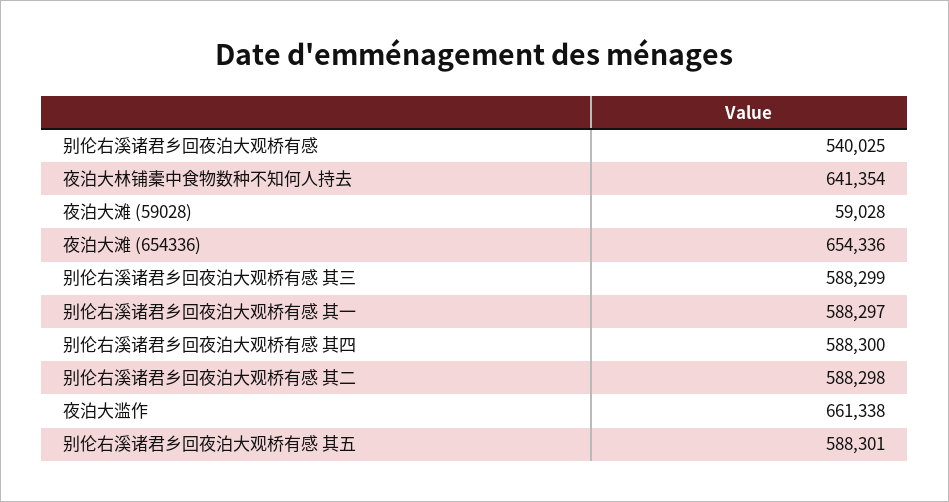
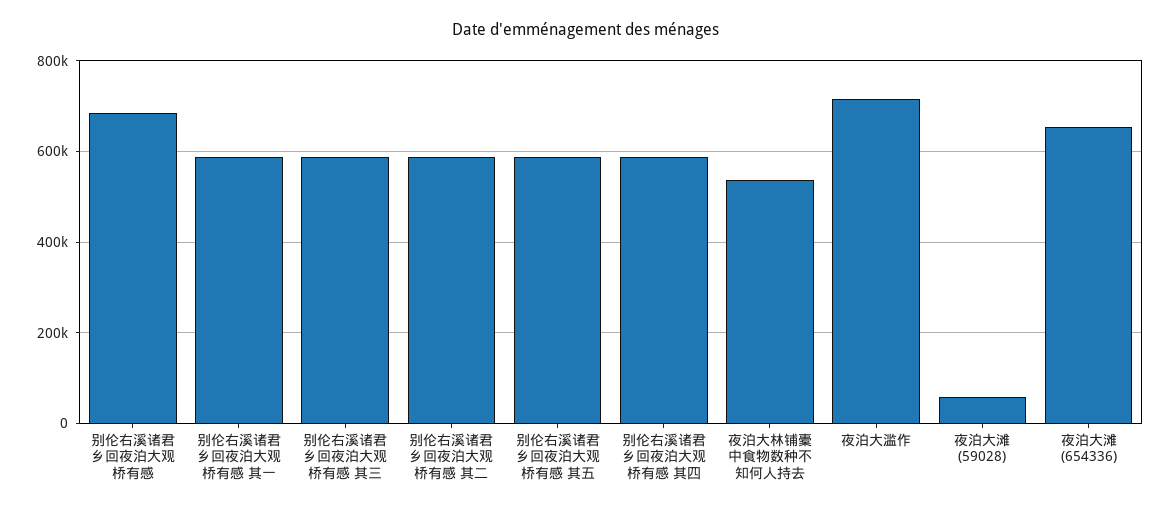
  {
-   "别伦右溪诸君乡回夜泊大观桥有感": 540025,
+   "别伦右溪诸君乡回夜泊大观桥有感": 680000,
-   "夜泊大林铺橐中食物数种不知何人持去": 641354,
+   "夜泊大林铺橐中食物数种不知何人持去": 540000,
    "夜泊大滩 (59028)": 59028,
    "夜泊大滩 (654336)": 654336,
    "别伦右溪诸君乡回夜泊大观桥有感 其三": 588299,
    "别伦右溪诸君乡回夜泊大观桥有感 其一": 588297,
    "别伦右溪诸君乡回夜泊大观桥有感 其四": 588300,
    "别伦右溪诸君乡回夜泊大观桥有感 其二": 588298,
-   "夜泊大滥作": 661338,
+   "夜泊大滥作": 720000,
    "别伦右溪诸君乡回夜泊大观桥有感 其五": 588301
  }

